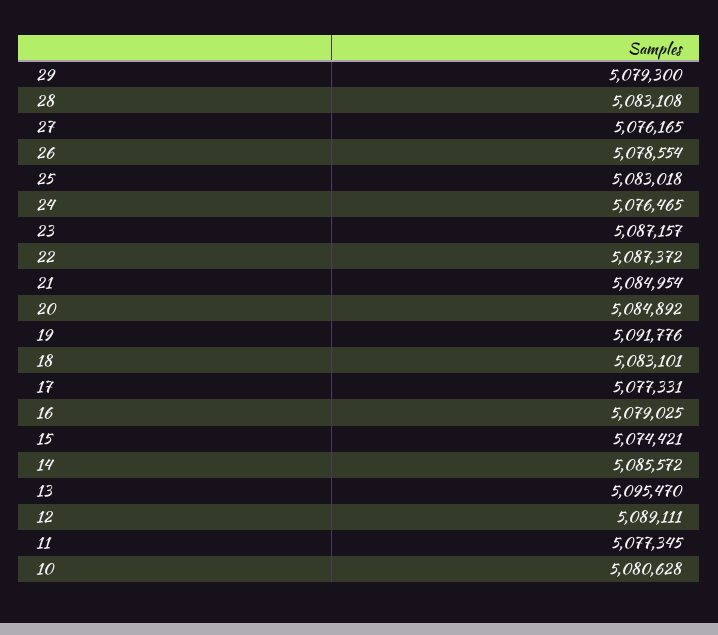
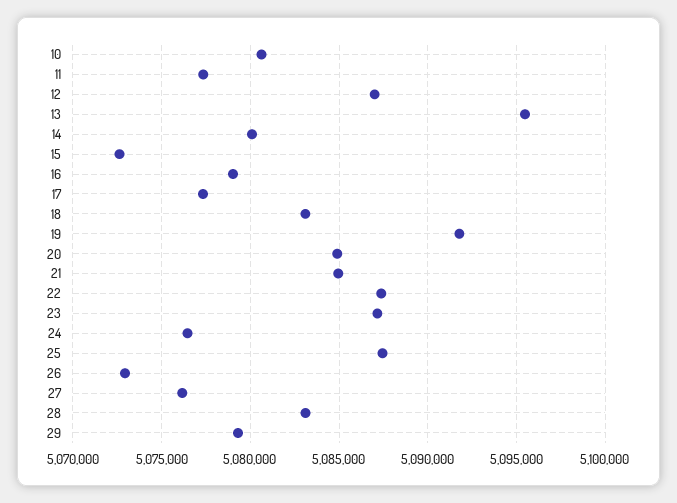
  {
    "29": 5079300,
    "28": 5083108,
    "27": 5076165,
-   "26": 5078554,
+   "26": 5073000,
-   "25": 5083018,
+   "25": 5087500,
    "24": 5076465,
    "23": 5087157,
    "22": 5087372,
    "21": 5084954,
    "20": 5084892,
    "19": 5091776,
    "18": 5083101,
    "17": 5077331,
    "16": 5079025,
-   "15": 5074421,
+   "15": 5072500,
-   "14": 5085572,
+   "14": 5080000,
    "13": 5095470,
-   "12": 5089111,
+   "12": 5087000,
    "11": 5077345,
    "10": 5080628
  }

